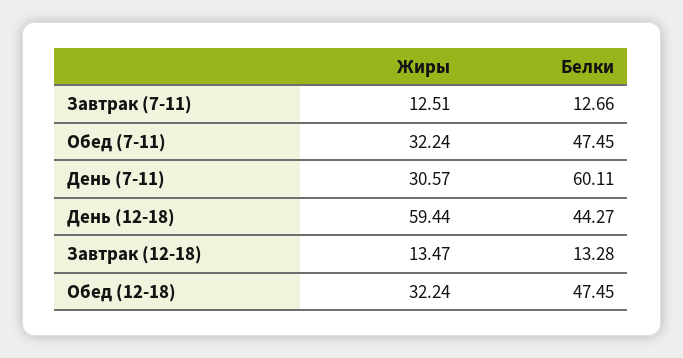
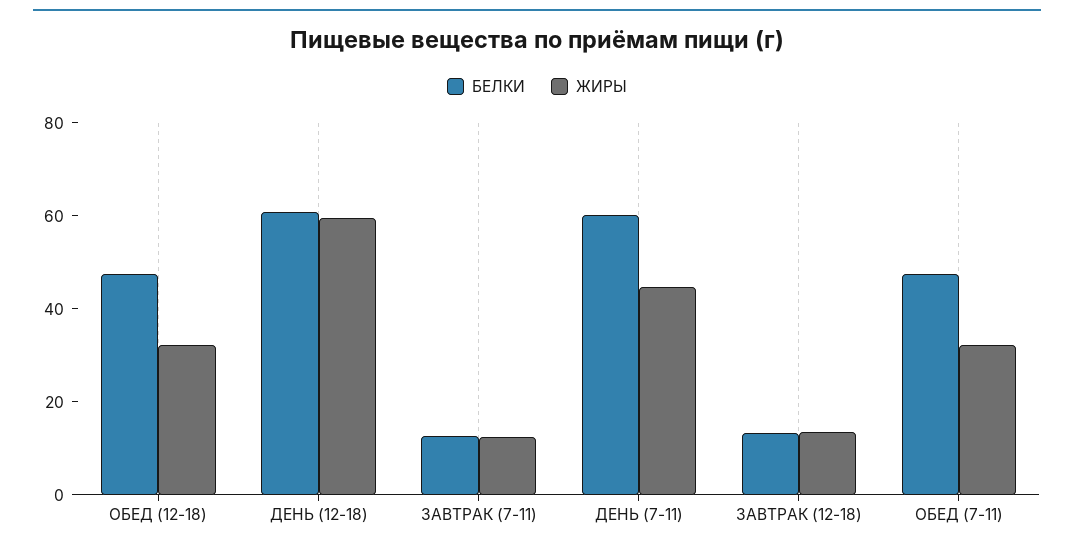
  {
    "Жиры": {
      "Завтрак (7-11)": 12.51,
      "Обед (7-11)": 32.24,
-     "День (7-11)": 30.57,
+     "День (7-11)": 45,
      "День (12-18)": 59.44,
      "Завтрак (12-18)": 13.47,
      "Обед (12-18)": 32.24
    },
    "Белки": {
      "Завтрак (7-11)": 12.66,
      "Обед (7-11)": 47.45,
      "День (7-11)": 60.11,
-     "День (12-18)": 44.27,
+     "День (12-18)": 60,
      "Завтрак (12-18)": 13.28,
      "Обед (12-18)": 47.45
    }
  }

